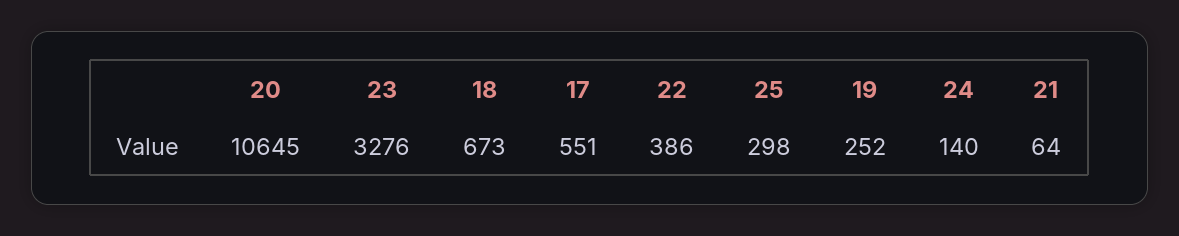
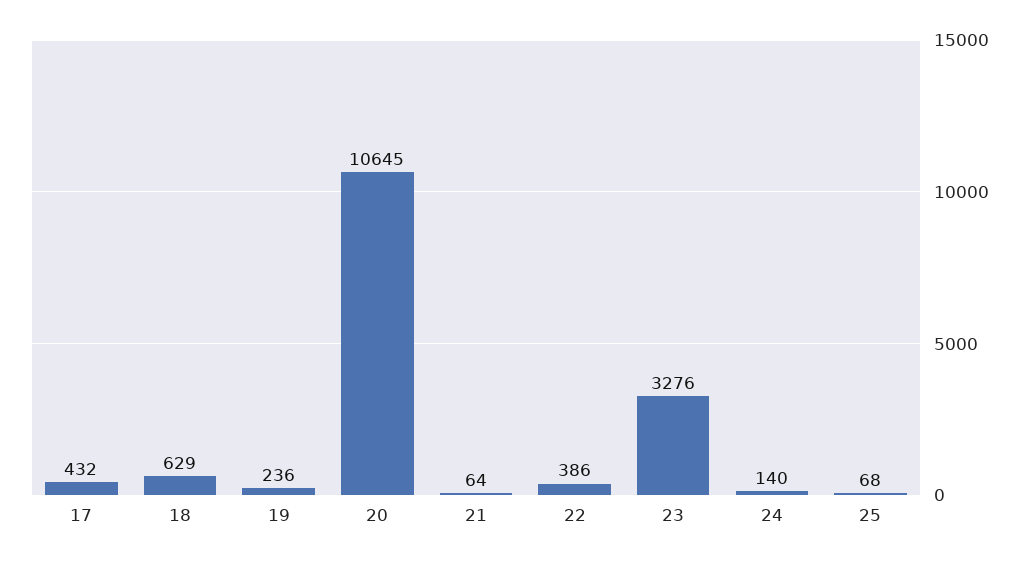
  {
    "20": 10645,
    "23": 3276,
-   "18": 673,
+   "18": 629,
-   "17": 551,
+   "17": 432,
    "22": 386,
-   "25": 298,
+   "25": 68,
-   "19": 252,
+   "19": 236,
    "24": 140,
    "21": 64
  }

